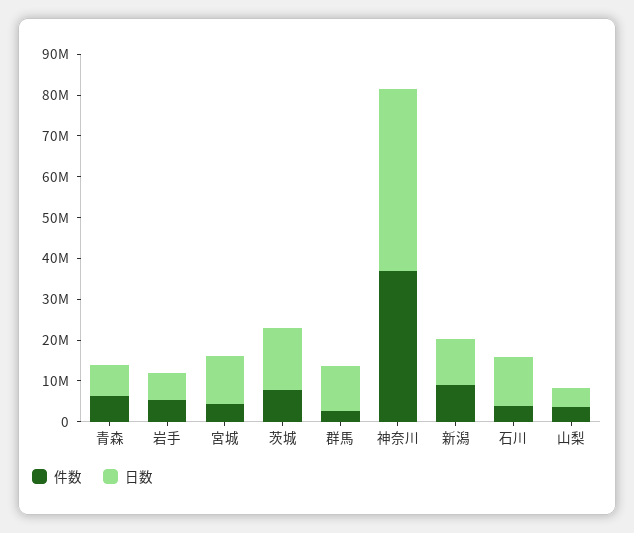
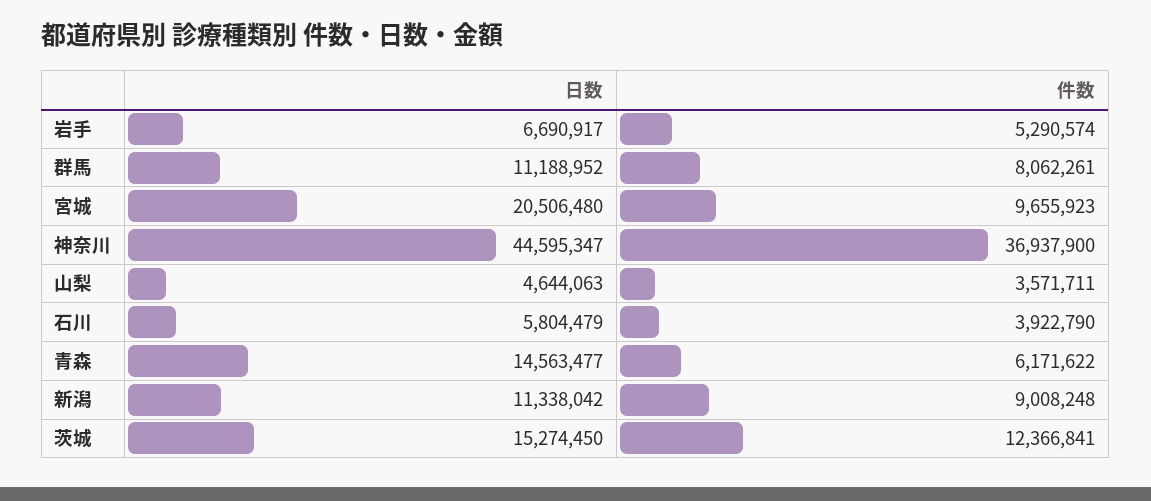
  {
    "件数": {
      "青森": 6171622,
      "岩手": 5290574,
-     "宮城": 4000000,
+     "宮城": 9655923,
-     "茨城": 8000000,
+     "茨城": 12366841,
-     "群馬": 2000000,
+     "群馬": 8062261,
      "神奈川": 36937900,
      "新潟": 9008248,
      "石川": 3922790,
      "山梨": 3571711
    },
    "日数": {
-     "青森": 8000000,
+     "青森": 14563477,
      "岩手": 6690917,
-     "宮城": 12000000,
+     "宮城": 20506480,
      "茨城": 15274450,
      "群馬": 11188952,
      "神奈川": 44595347,
      "新潟": 11338042,
-     "石川": 12000000,
+     "石川": 5804479,
      "山梨": 4644063
    }
  }

